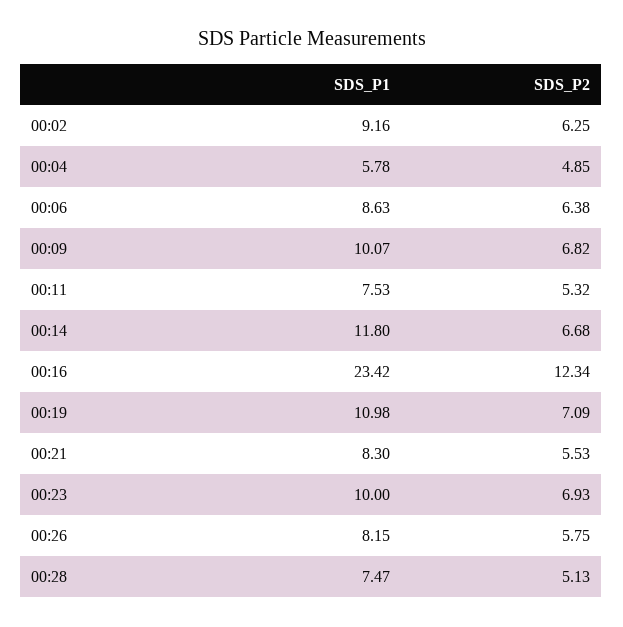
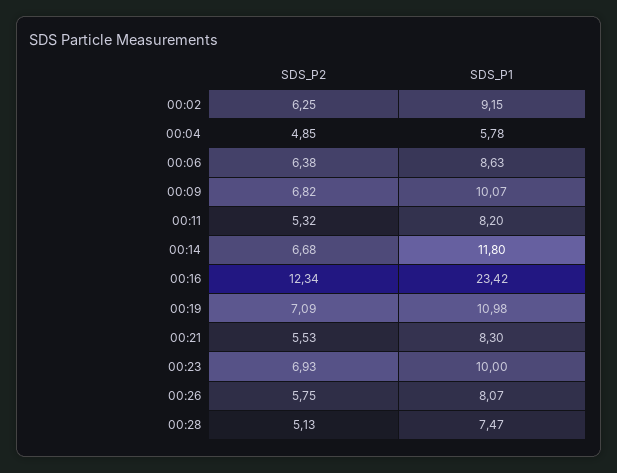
  {
    "SDS_P1": {
-     "00:02": 9.16,
+     "00:02": 9.15,
      "00:04": 5.78,
      "00:06": 8.63,
      "00:09": 10.07,
-     "00:11": 7.53,
+     "00:11": 8.2,
      "00:14": 11.8,
      "00:16": 23.42,
      "00:19": 10.98,
      "00:21": 8.3,
      "00:23": 10,
-     "00:26": 8.15,
+     "00:26": 8.07,
      "00:28": 7.47
    },
    "SDS_P2": {
      "00:02": 6.25,
      "00:04": 4.85,
      "00:06": 6.38,
      "00:09": 6.82,
      "00:11": 5.32,
      "00:14": 6.68,
      "00:16": 12.34,
      "00:19": 7.09,
      "00:21": 5.53,
      "00:23": 6.93,
      "00:26": 5.75,
      "00:28": 5.13
    }
  }

